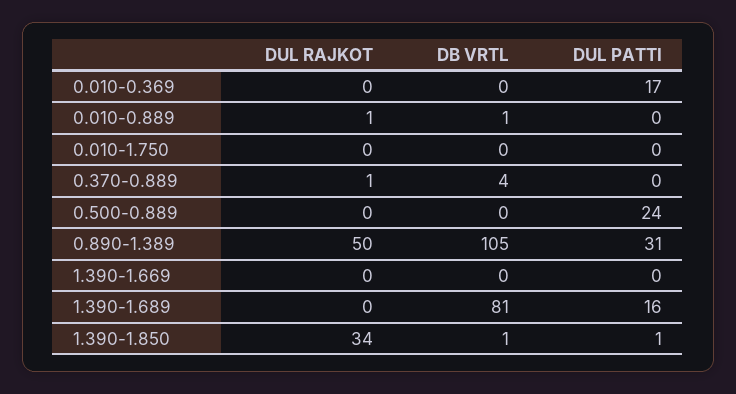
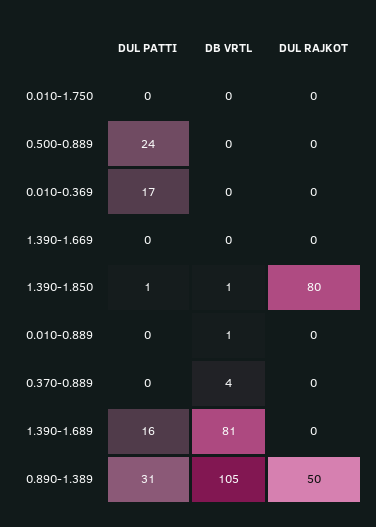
  {
    "DUL RAJKOT": {
      "0.010-0.369": 0,
-     "0.010-0.889": 1,
+     "0.010-0.889": 0,
      "0.010-1.750": 0,
-     "0.370-0.889": 1,
+     "0.370-0.889": 0,
      "0.500-0.889": 0,
      "0.890-1.389": 50,
      "1.390-1.669": 0,
      "1.390-1.689": 0,
-     "1.390-1.850": 34
+     "1.390-1.850": 80
    },
    "DB VRTL": {
      "0.010-0.369": 0,
      "0.010-0.889": 1,
      "0.010-1.750": 0,
      "0.370-0.889": 4,
      "0.500-0.889": 0,
      "0.890-1.389": 105,
      "1.390-1.669": 0,
      "1.390-1.689": 81,
      "1.390-1.850": 1
    },
    "DUL PATTI": {
      "0.010-0.369": 17,
      "0.010-0.889": 0,
      "0.010-1.750": 0,
      "0.370-0.889": 0,
      "0.500-0.889": 24,
      "0.890-1.389": 31,
      "1.390-1.669": 0,
      "1.390-1.689": 16,
      "1.390-1.850": 1
    }
  }

